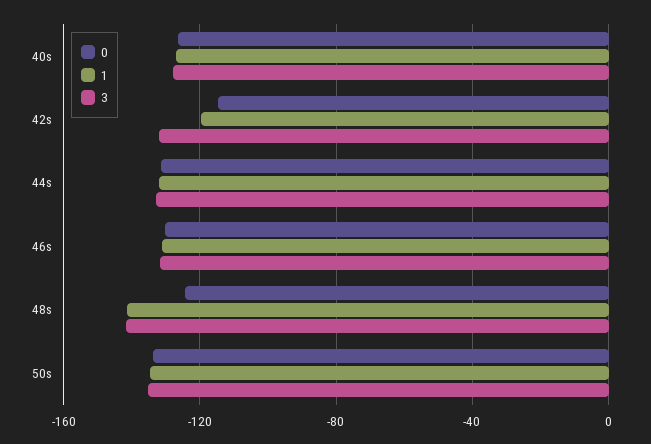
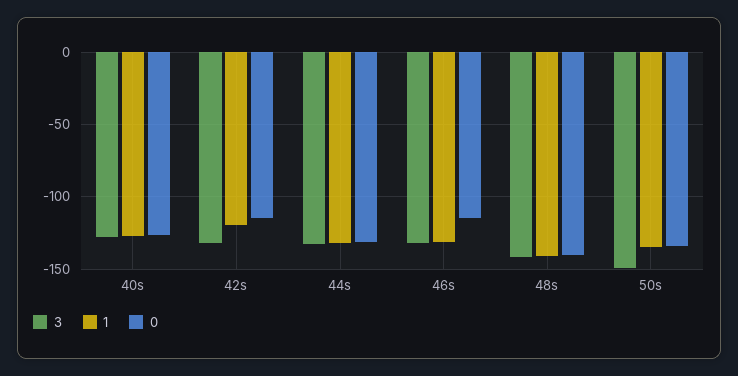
  {
    "0": {
      "40s": -125,
      "42s": -115,
      "44s": -130,
-     "46s": -130,
+     "46s": -115,
-     "48s": -125,
+     "48s": -140,
      "50s": -135
    },
    "1": {
      "40s": -125,
      "42s": -120,
      "44s": -130,
      "46s": -130,
      "48s": -140,
      "50s": -135
    },
    "3": {
      "40s": -130,
      "42s": -130,
      "44s": -135,
      "46s": -130,
      "48s": -140,
-     "50s": -135
+     "50s": -150
    }
  }

